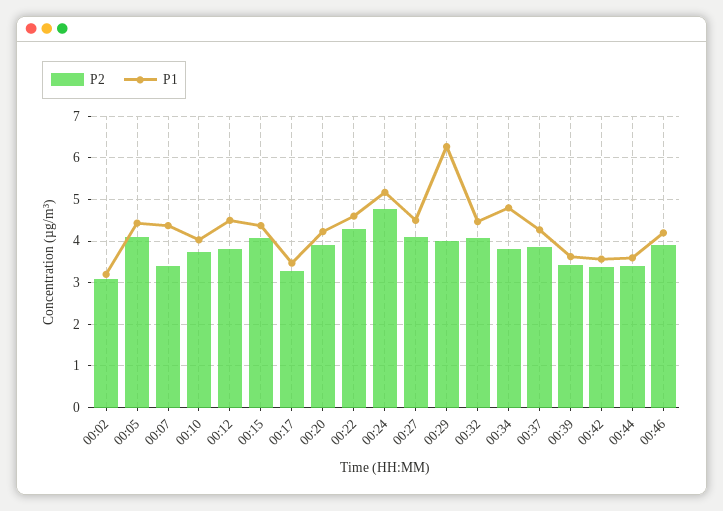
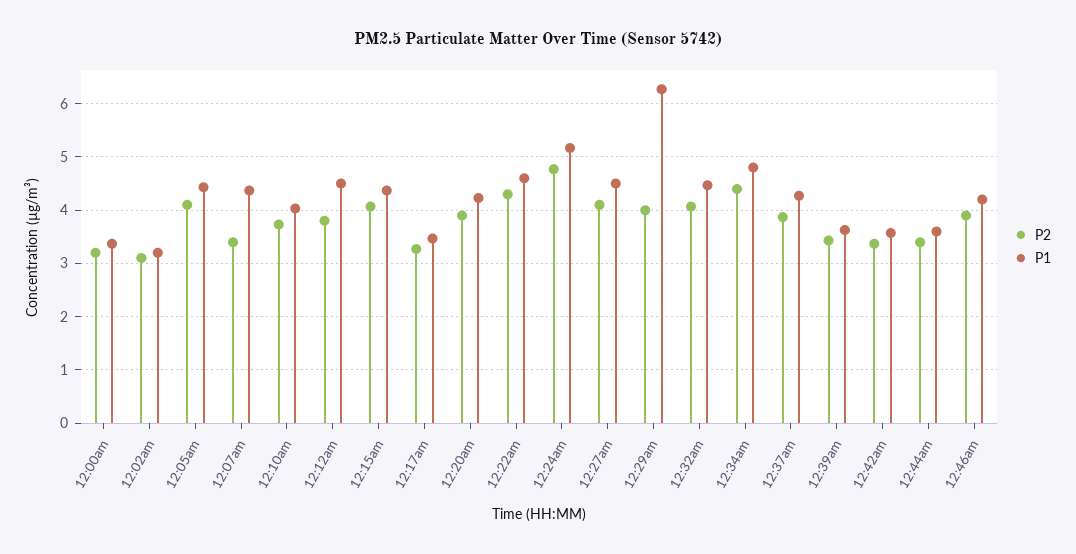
  {
    "P2": {
      "00:02": 3.2,
      "00:05": 4.2,
      "00:07": 3.4,
      "00:10": 3.8,
      "00:12": 3.8,
      "00:15": 4,
      "00:17": 3.2,
      "00:20": 4,
      "00:22": 4.4,
      "00:24": 4.8,
      "00:27": 4.2,
      "00:29": 4,
      "00:32": 4,
-     "00:34": 3.8,
+     "00:34": 4.4,
      "00:37": 3.8,
      "00:39": 3.4,
      "00:42": 3.4,
      "00:44": 3.4,
-     "00:46": 4
+     "00:46": 4,
+     "12:00am": 3.2
    },
    "P1": {
      "00:02": 3.2,
      "00:05": 4.4,
      "00:07": 4.4,
      "00:10": 4,
      "00:12": 4.6,
      "00:15": 4.4,
      "00:17": 3.4,
      "00:20": 4.2,
      "00:22": 4.6,
      "00:24": 5.2,
      "00:27": 4.6,
      "00:29": 6.2,
      "00:32": 4.4,
      "00:34": 4.8,
      "00:37": 4.2,
      "00:39": 3.6,
      "00:42": 3.6,
      "00:44": 3.6,
-     "00:46": 4.2
+     "00:46": 4.2,
+     "12:00am": 3.4
    }
  }

